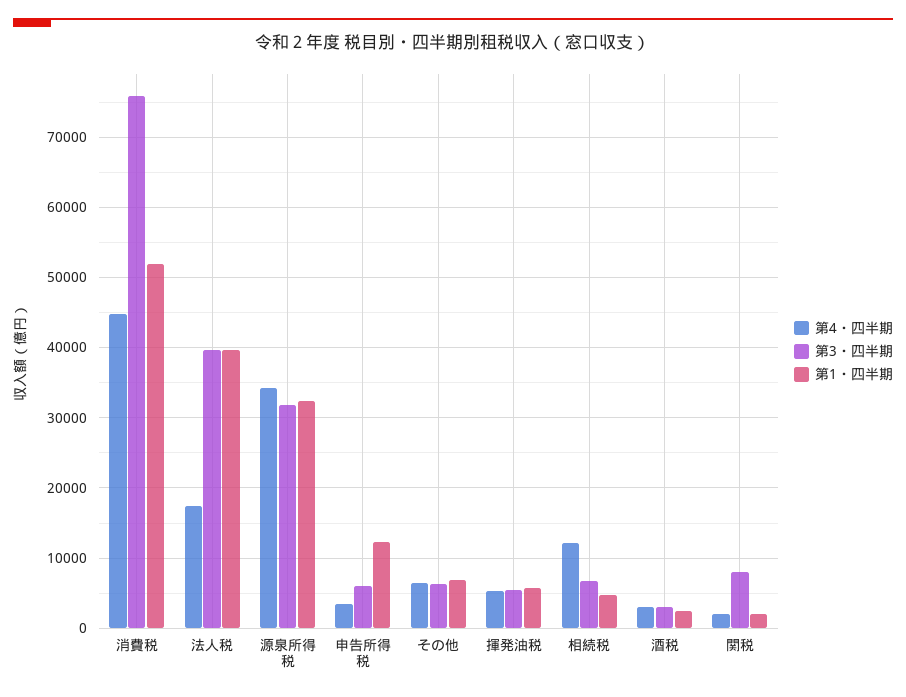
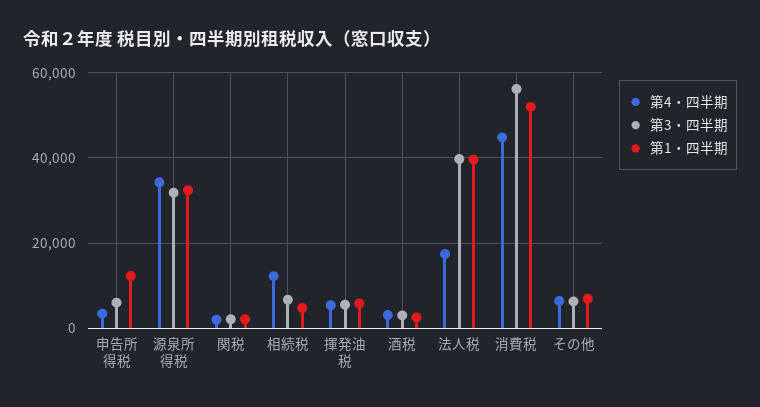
  {
    "第4・四半期": {
      "消費税": 45000,
      "法人税": 17000,
      "源泉所得税": 34000,
      "申告所得税": 3000,
      "その他": 6000,
      "揮発油税": 5000,
      "相続税": 12000,
      "酒税": 3000,
      "関税": 2000
    },
    "第3・四半期": {
-     "消費税": 76000,
+     "消費税": 56000,
      "法人税": 40000,
      "源泉所得税": 32000,
      "申告所得税": 6000,
      "その他": 6000,
      "揮発油税": 5000,
      "相続税": 7000,
      "酒税": 3000,
-     "関税": 8000
+     "関税": 2000
    },
    "第1・四半期": {
      "消費税": 52000,
      "法人税": 40000,
      "源泉所得税": 32000,
      "申告所得税": 12000,
      "その他": 7000,
      "揮発油税": 6000,
      "相続税": 5000,
      "酒税": 3000,
      "関税": 2000
    }
  }

